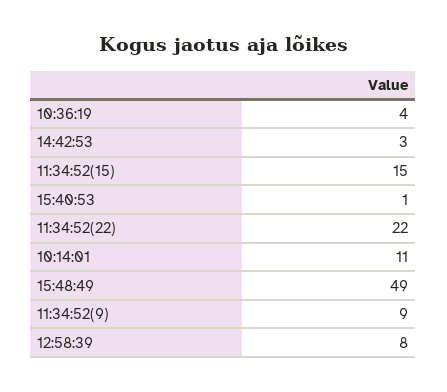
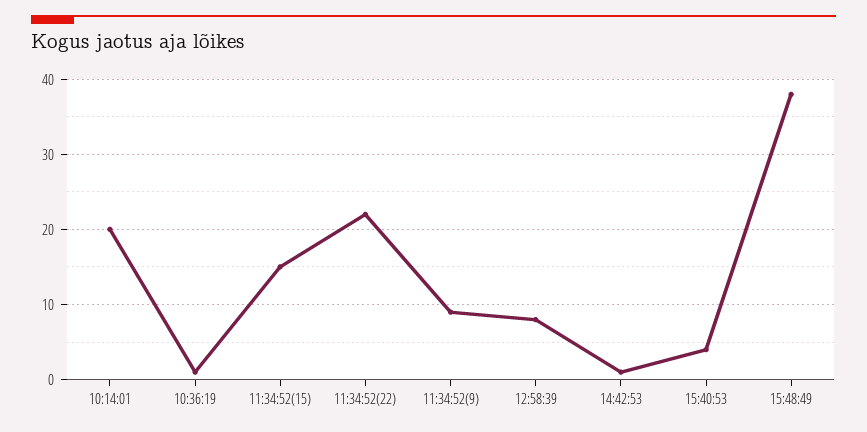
  {
-   "10:36:19": 4,
+   "10:36:19": 1,
-   "14:42:53": 3,
+   "14:42:53": 1,
    "11:34:52(15)": 15,
-   "15:40:53": 1,
+   "15:40:53": 4,
    "11:34:52(22)": 22,
-   "10:14:01": 11,
+   "10:14:01": 20,
-   "15:48:49": 49,
+   "15:48:49": 38,
    "11:34:52(9)": 9,
    "12:58:39": 8
  }

